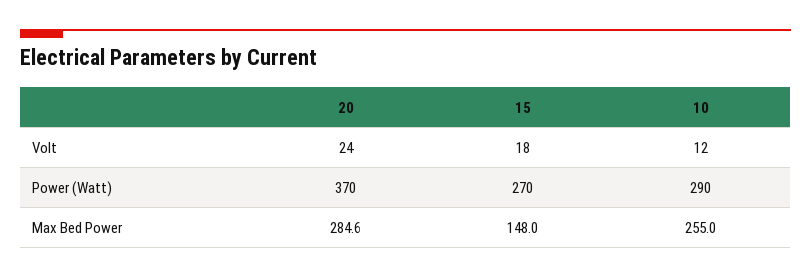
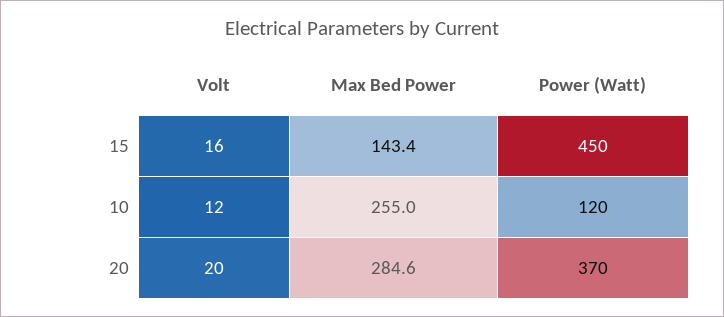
  {
    "20": {
-     "Volt": 24,
+     "Volt": 20,
      "Power (Watt)": 370,
      "Max Bed Power": 284.6
    },
    "15": {
-     "Volt": 18,
+     "Volt": 16,
-     "Power (Watt)": 270,
+     "Power (Watt)": 450,
-     "Max Bed Power": 148
+     "Max Bed Power": 143.4
    },
    "10": {
      "Volt": 12,
-     "Power (Watt)": 290,
+     "Power (Watt)": 120,
      "Max Bed Power": 255
    }
  }

